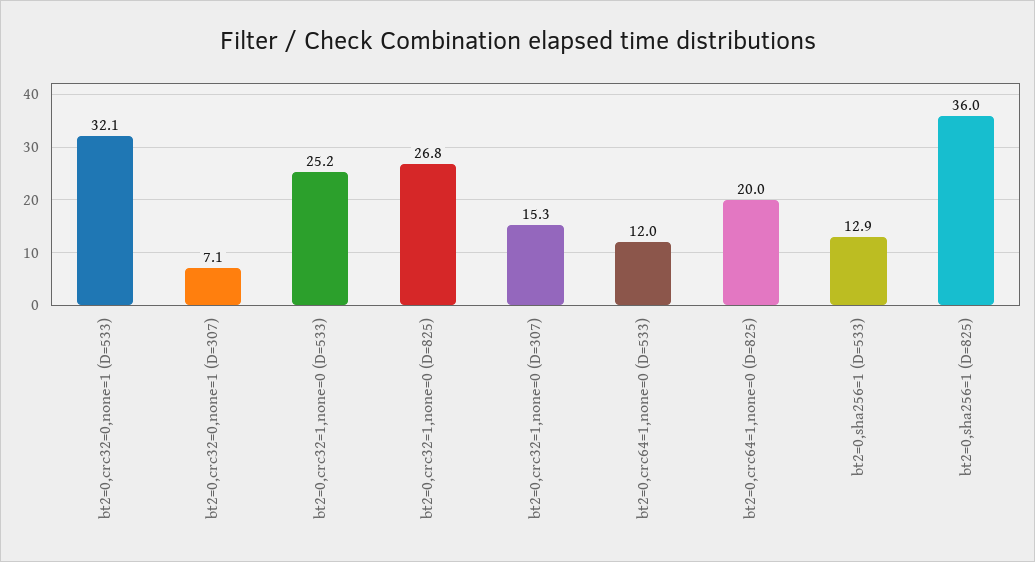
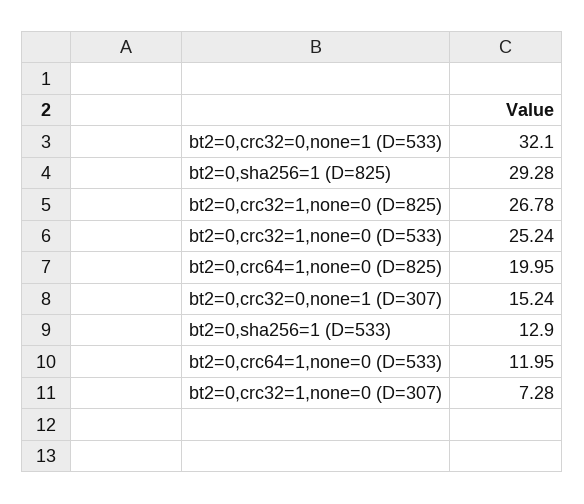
  {
    "bt2=0,crc32=0,none=1 (D=533)": 32.1,
-   "bt2=0,crc32=0,none=1 (D=307)": 7.1,
+   "bt2=0,crc32=0,none=1 (D=307)": 15.24,
    "bt2=0,crc32=1,none=0 (D=533)": 25.24,
    "bt2=0,crc32=1,none=0 (D=825)": 26.78,
-   "bt2=0,crc32=1,none=0 (D=307)": 15.3,
+   "bt2=0,crc32=1,none=0 (D=307)": 7.28,
    "bt2=0,crc64=1,none=0 (D=533)": 11.95,
    "bt2=0,crc64=1,none=0 (D=825)": 19.95,
    "bt2=0,sha256=1 (D=533)": 12.9,
-   "bt2=0,sha256=1 (D=825)": 36
+   "bt2=0,sha256=1 (D=825)": 29.28
  }

